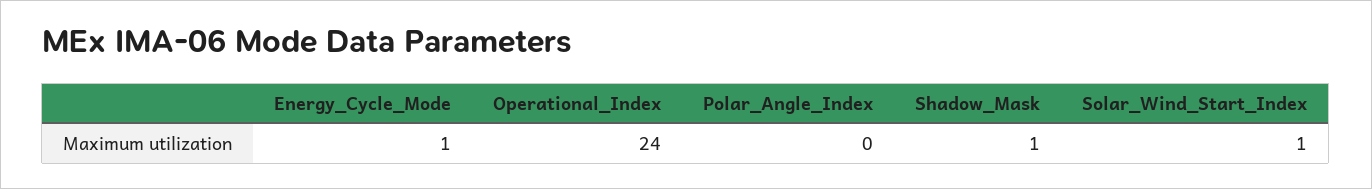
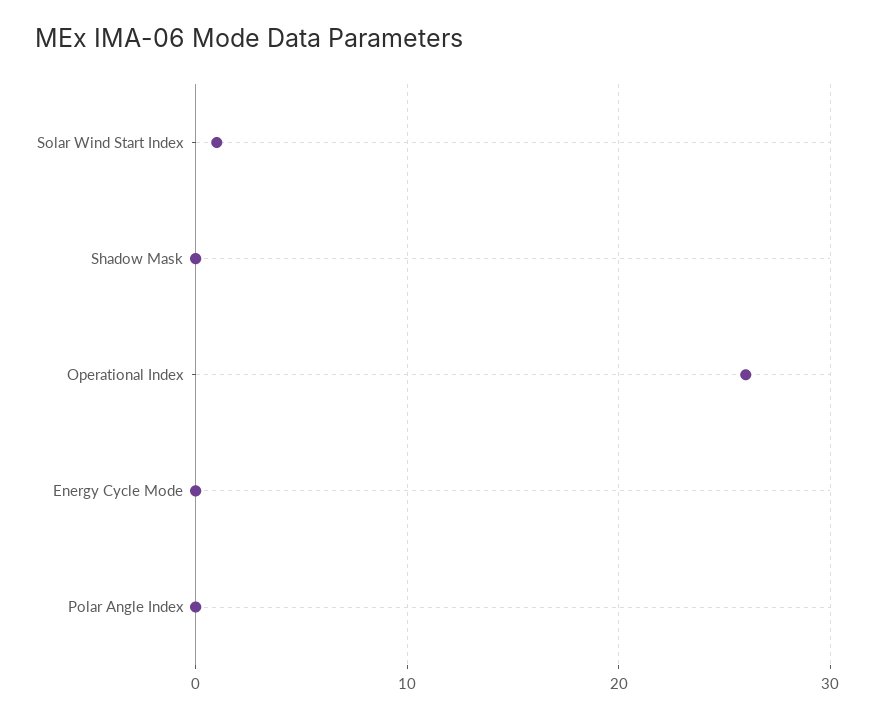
  {
-   "Energy_Cycle_Mode": 1,
+   "Energy_Cycle_Mode": 0,
-   "Operational_Index": 24,
+   "Operational_Index": 26,
    "Polar_Angle_Index": 0,
-   "Shadow_Mask": 1,
+   "Shadow_Mask": 0,
    "Solar_Wind_Start_Index": 1
  }

